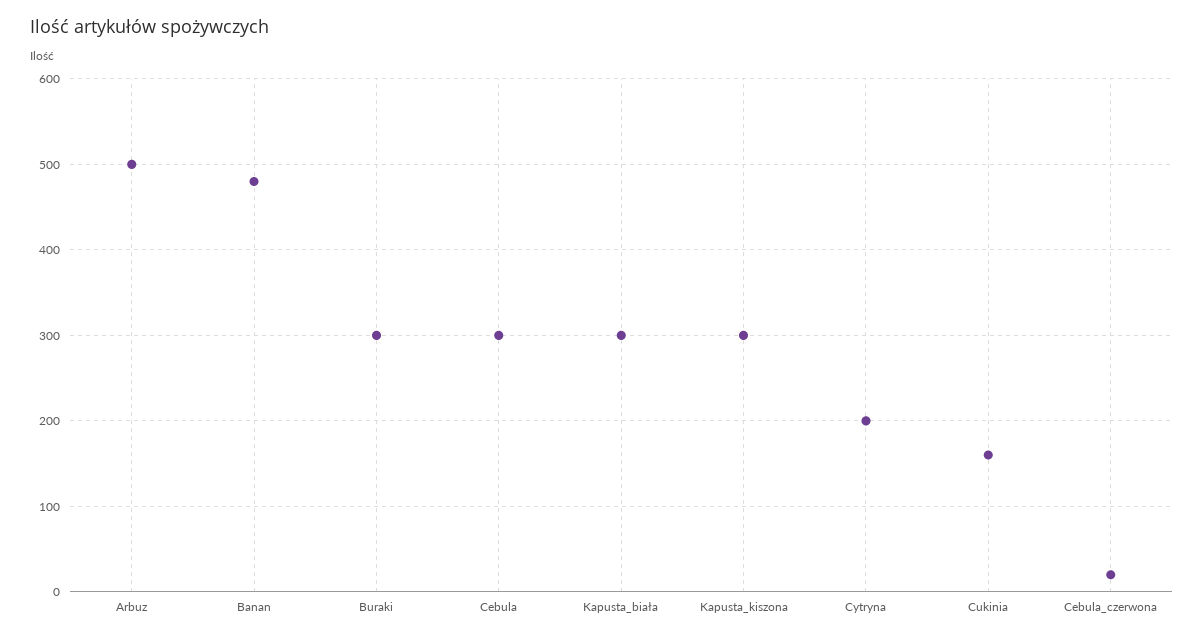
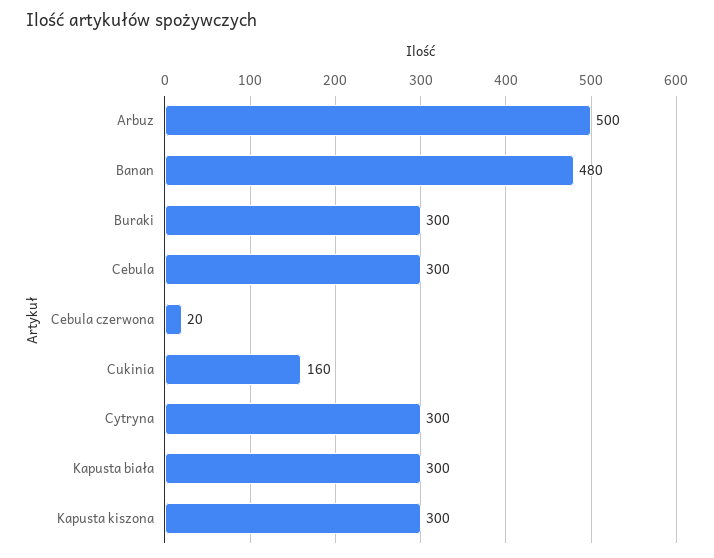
  {
    "Arbuz": 500,
    "Banan": 480,
    "Buraki": 300,
    "Cebula": 300,
    "Kapusta_biała": 300,
    "Kapusta_kiszona": 300,
-   "Cytryna": 200,
+   "Cytryna": 300,
    "Cukinia": 160,
    "Cebula_czerwona": 20
  }

